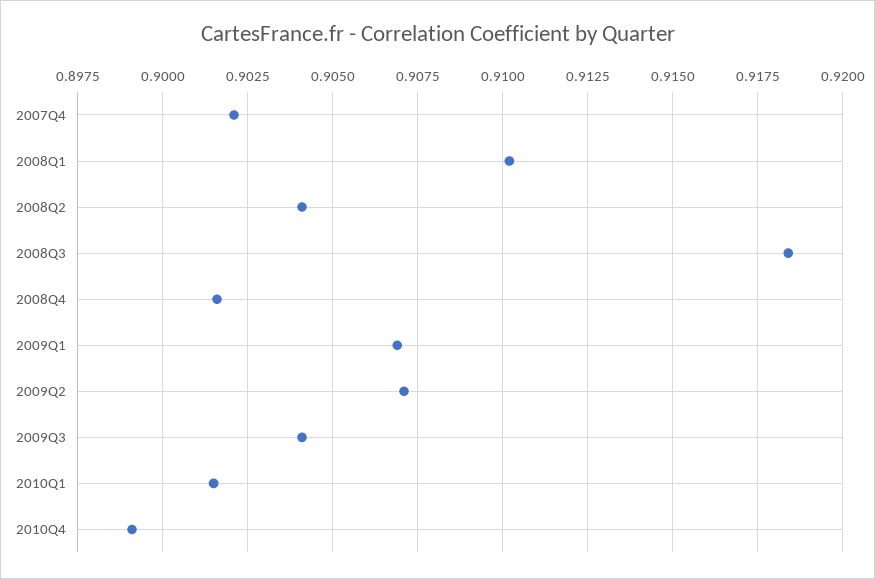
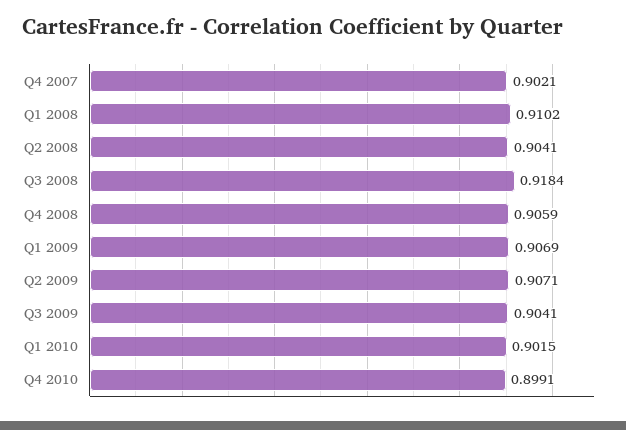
  {
    "2007Q4": 0.9021,
    "2008Q1": 0.9102,
    "2008Q2": 0.9041,
    "2008Q3": 0.9184,
-   "2008Q4": 0.9015,
+   "2008Q4": 0.9059,
    "2009Q1": 0.9069,
    "2009Q2": 0.9071,
    "2009Q3": 0.9041,
    "2010Q1": 0.9015,
    "2010Q4": 0.8991
  }

